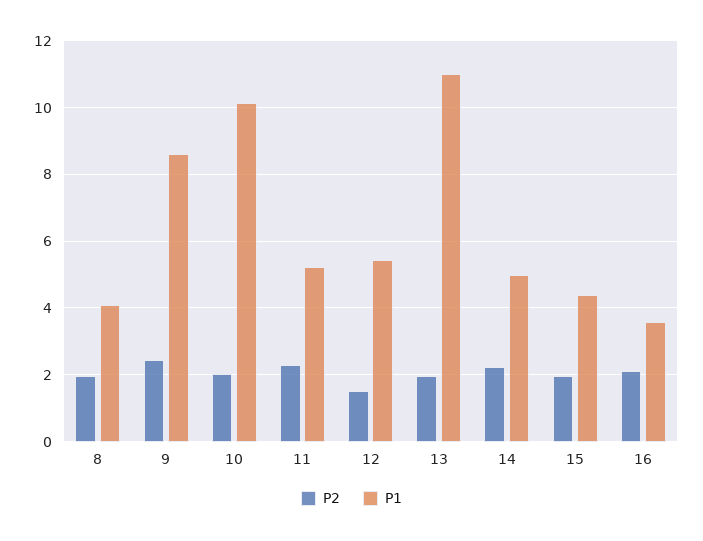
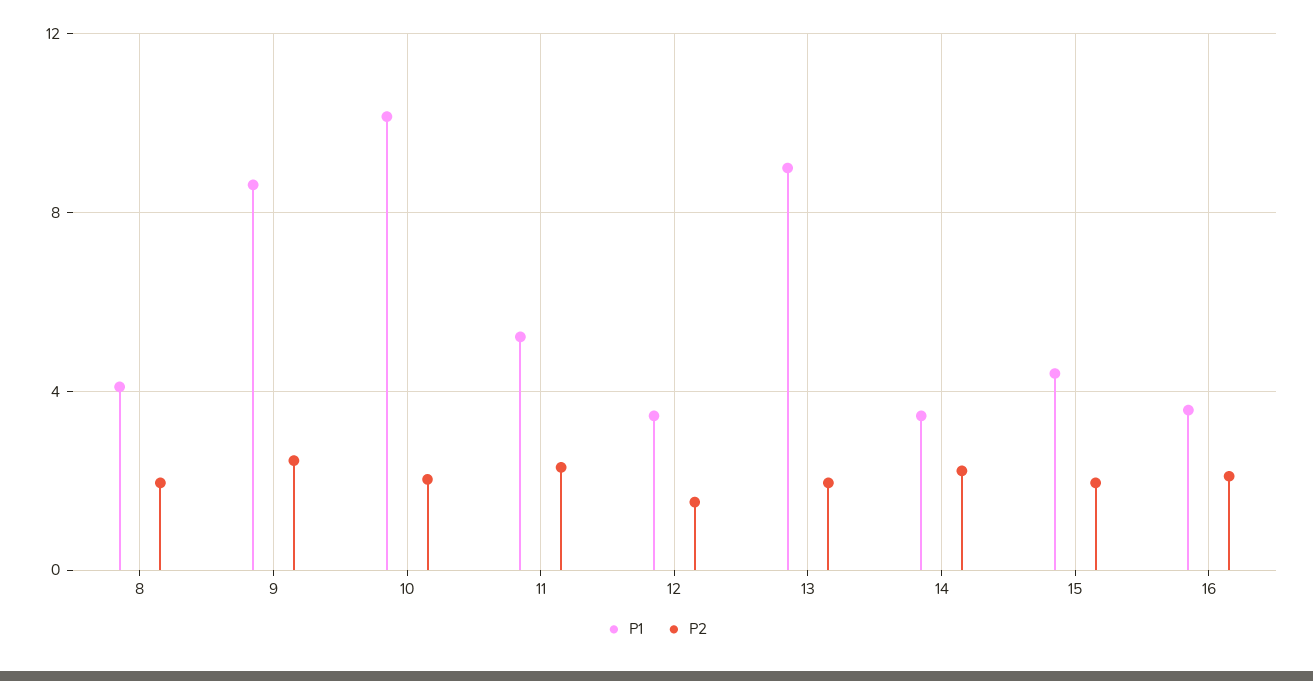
  {
    "P2": {
      "8": 2,
      "9": 2.4,
      "10": 2,
      "11": 2.4,
      "12": 1.6,
      "13": 2,
      "14": 2.2,
      "15": 2,
      "16": 2.2
    },
    "P1": {
      "8": 4.2,
      "9": 8.6,
      "10": 10.2,
      "11": 5.2,
-     "12": 5.4,
+     "12": 3.5,
-     "13": 11,
+     "13": 9,
-     "14": 5,
+     "14": 3.5,
      "15": 4.4,
      "16": 3.6
    }
  }

